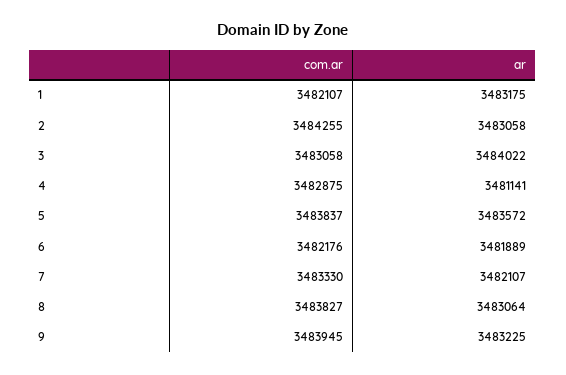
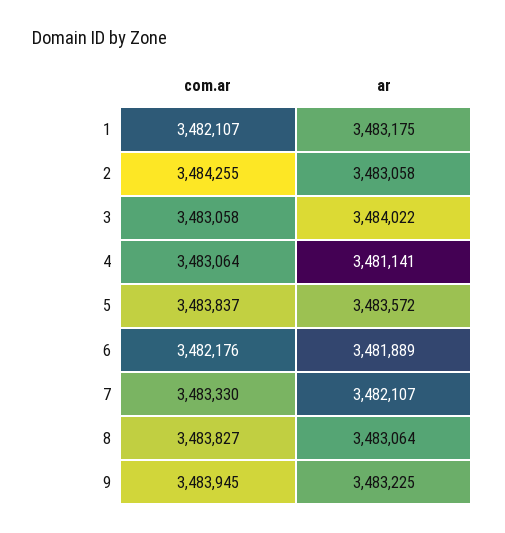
  {
    "com.ar": {
      "1": 3482107,
      "2": 3484255,
      "3": 3483058,
-     "4": 3482875,
+     "4": 3483064,
      "5": 3483837,
      "6": 3482176,
      "7": 3483330,
      "8": 3483827,
      "9": 3483945
    },
    "ar": {
      "1": 3483175,
      "2": 3483058,
      "3": 3484022,
      "4": 3481141,
      "5": 3483572,
      "6": 3481889,
      "7": 3482107,
      "8": 3483064,
      "9": 3483225
    }
  }

